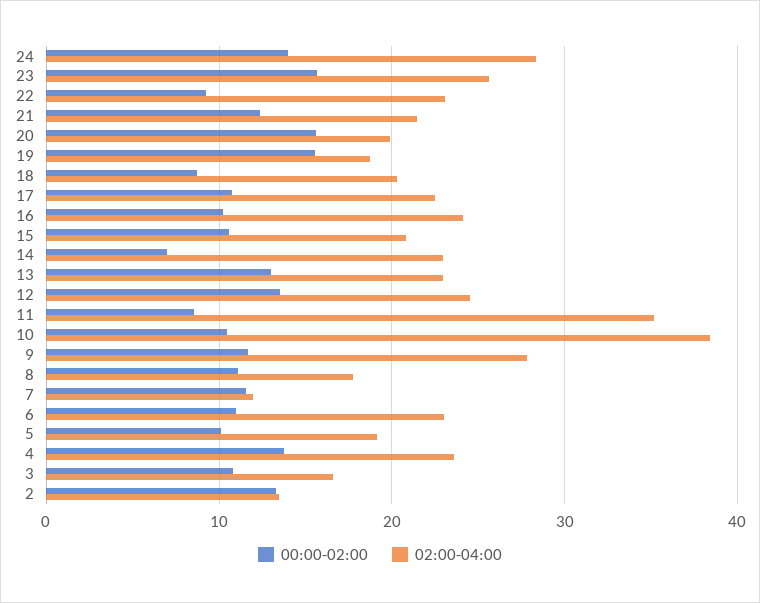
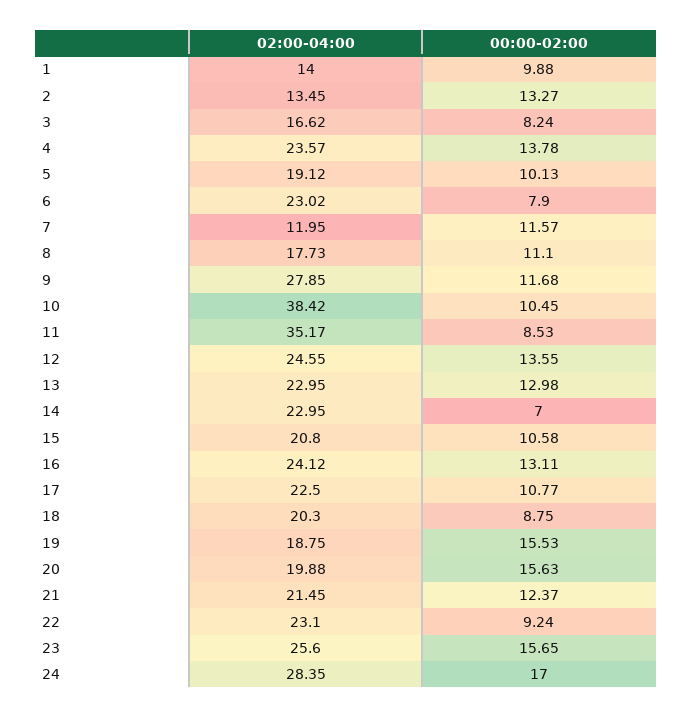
  {
    "00:00-02:00": {
-     "24": 14,
+     "24": 17,
      "23": 15.65,
      "22": 9.24,
      "21": 12.37,
      "20": 15.63,
      "19": 15.53,
      "18": 8.75,
      "17": 10.77,
-     "16": 10,
+     "16": 13.11,
      "15": 10.58,
      "14": 7,
      "13": 12.98,
      "12": 13.55,
      "11": 8.53,
      "10": 10.45,
      "9": 11.68,
      "8": 11.1,
      "7": 11.57,
-     "6": 11,
+     "6": 7.9,
      "5": 10.13,
      "4": 13.78,
-     "3": 11,
+     "3": 8.24,
-     "2": 13.27
+     "2": 13.27,
+     "1": 9.88
    },
    "02:00-04:00": {
      "24": 28.35,
      "23": 25.6,
      "22": 23.1,
      "21": 21.45,
      "20": 19.88,
      "19": 18.75,
      "18": 20.3,
      "17": 22.5,
      "16": 24.12,
      "15": 20.8,
      "14": 22.95,
      "13": 22.95,
      "12": 24.55,
      "11": 35.17,
      "10": 38.42,
      "9": 27.85,
      "8": 17.73,
      "7": 11.95,
      "6": 23.02,
      "5": 19.12,
      "4": 23.57,
      "3": 16.62,
-     "2": 13.45
+     "2": 13.45,
+     "1": 14
    }
  }

